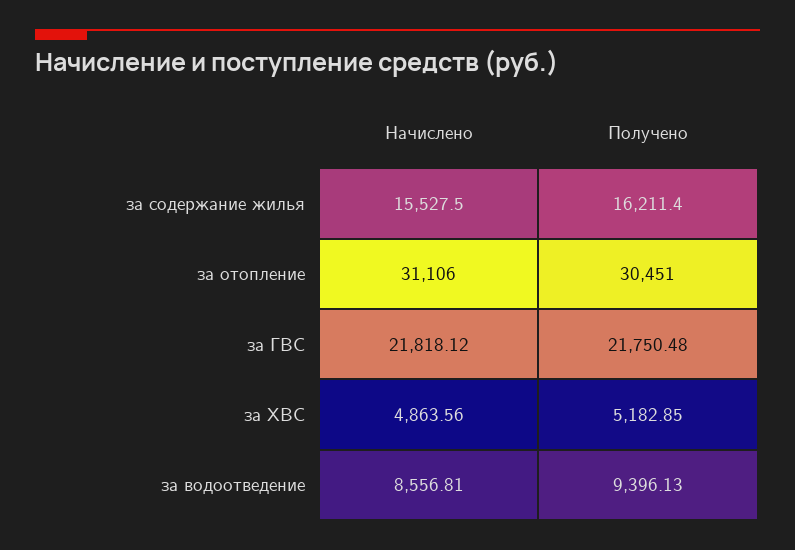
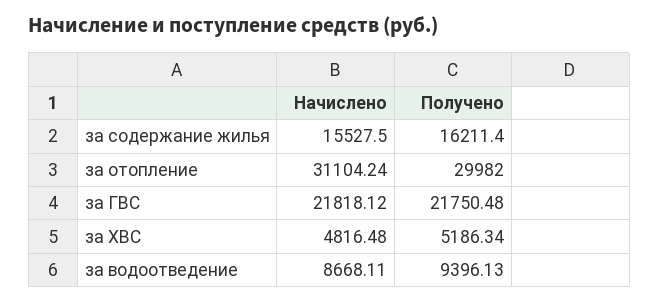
  {
    "Начислено": {
      "за содержание жилья": 15527.5,
-     "за отопление": 31106,
+     "за отопление": 31104.24,
      "за ГВС": 21818.12,
-     "за ХВС": 4863.56,
+     "за ХВС": 4816.48,
-     "за водоотведение": 8556.81
+     "за водоотведение": 8668.11
    },
    "Получено": {
      "за содержание жилья": 16211.4,
-     "за отопление": 30451,
+     "за отопление": 29982,
      "за ГВС": 21750.48,
-     "за ХВС": 5182.85,
+     "за ХВС": 5186.34,
      "за водоотведение": 9396.13
    }
  }

